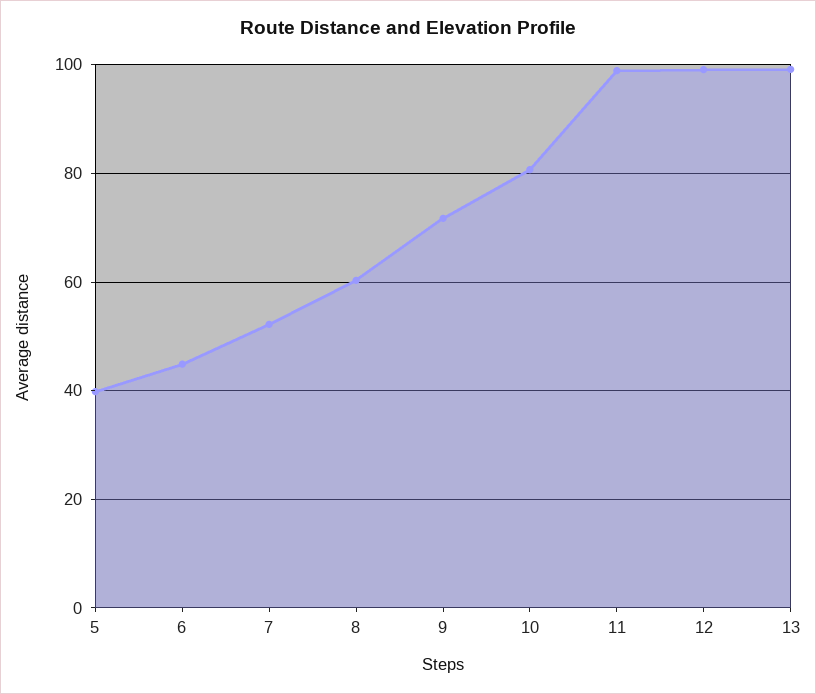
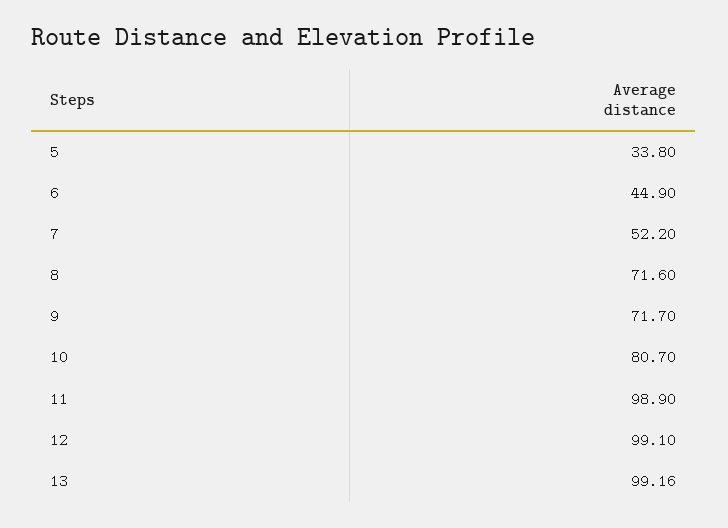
  {
-   "5": 40,
+   "5": 33.8,
    "6": 44.9,
    "7": 52.2,
-   "8": 60,
+   "8": 71.6,
    "9": 71.7,
    "10": 80.7,
    "11": 98.9,
    "12": 99.1,
    "13": 99.16
  }

